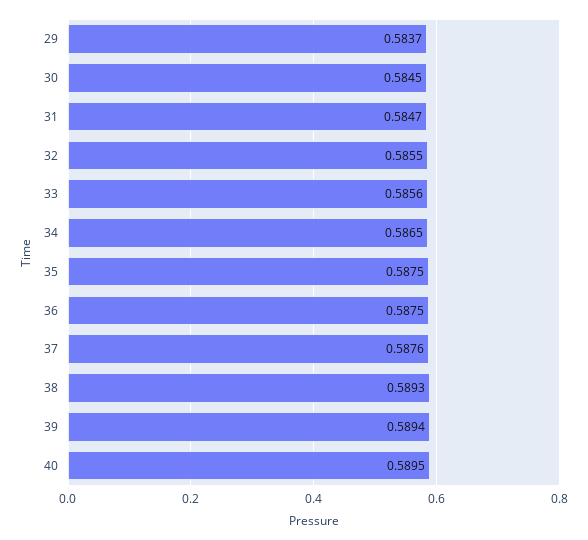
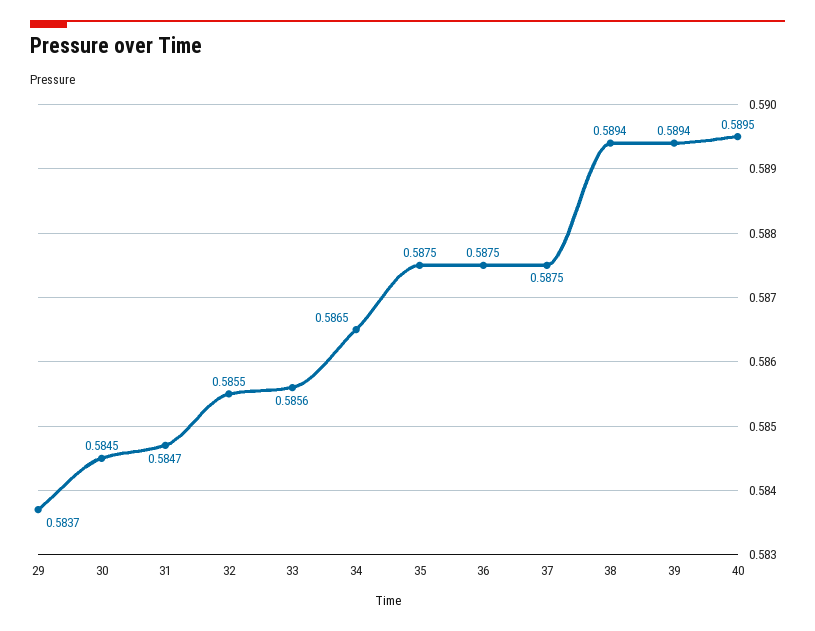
  {
    "29": 0.5837,
    "30": 0.5845,
    "31": 0.5847,
    "32": 0.5855,
    "33": 0.5856,
    "34": 0.5865,
    "35": 0.5875,
    "36": 0.5875,
-   "37": 0.5876,
+   "37": 0.5875,
-   "38": 0.5893,
+   "38": 0.5894,
    "39": 0.5894,
    "40": 0.5895
  }

